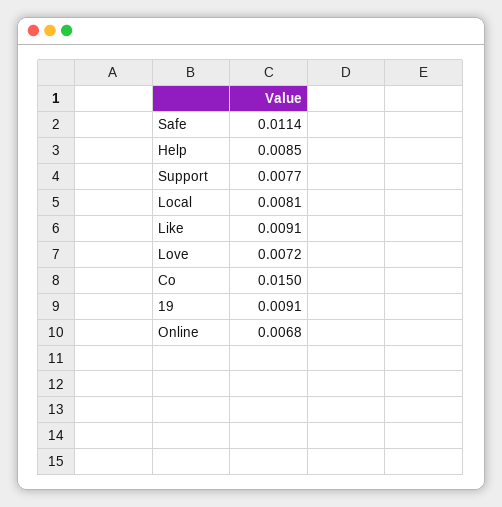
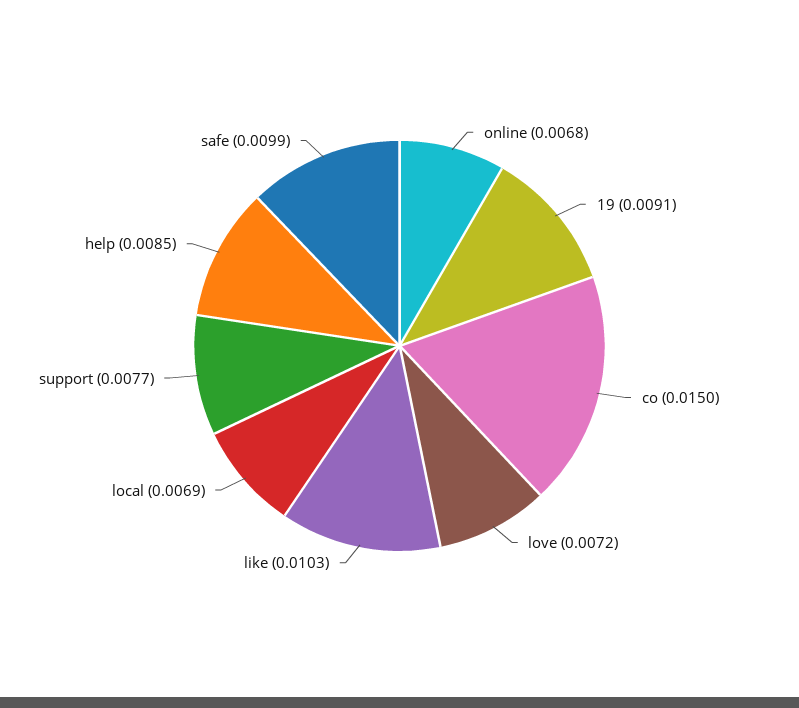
  {
-   "Safe": 0.0114,
+   "Safe": 0.0099,
    "Help": 0.0085,
    "Support": 0.0077,
-   "Local": 0.0081,
+   "Local": 0.0069,
-   "Like": 0.0091,
+   "Like": 0.0103,
    "Love": 0.0072,
    "Co": 0.015,
    "19": 0.0091,
    "Online": 0.0068
  }

